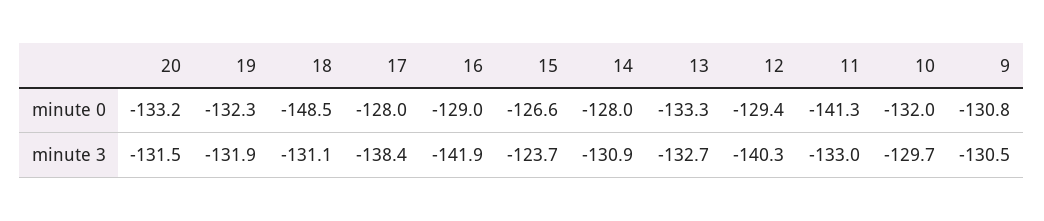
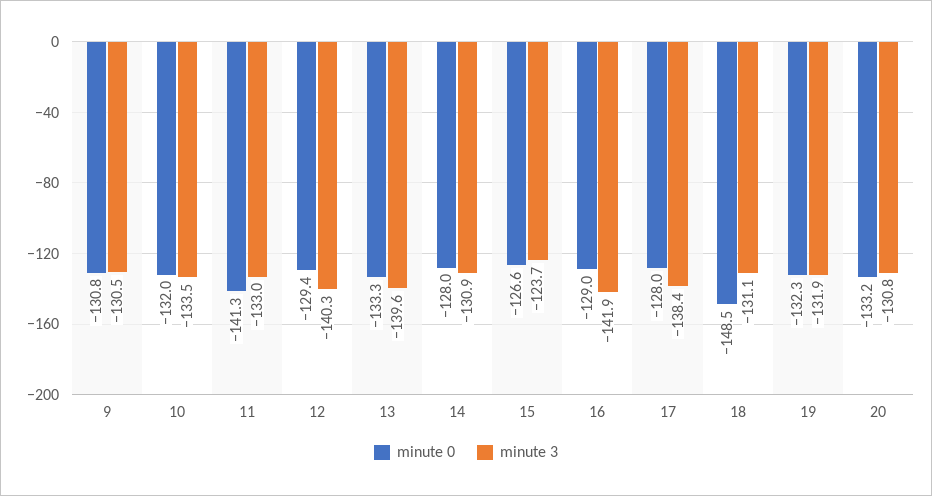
  {
    "minute 0": {
      "20": -133.2,
      "19": -132.3,
      "18": -148.5,
      "17": -128,
      "16": -129,
      "15": -126.6,
      "14": -128,
      "13": -133.3,
      "12": -129.4,
      "11": -141.3,
      "10": -132,
      "9": -130.8
    },
    "minute 3": {
-     "20": -131.5,
+     "20": -130.8,
      "19": -131.9,
      "18": -131.1,
      "17": -138.4,
      "16": -141.9,
      "15": -123.7,
      "14": -130.9,
-     "13": -132.7,
+     "13": -139.6,
      "12": -140.3,
      "11": -133,
-     "10": -129.7,
+     "10": -133.5,
      "9": -130.5
    }
  }

